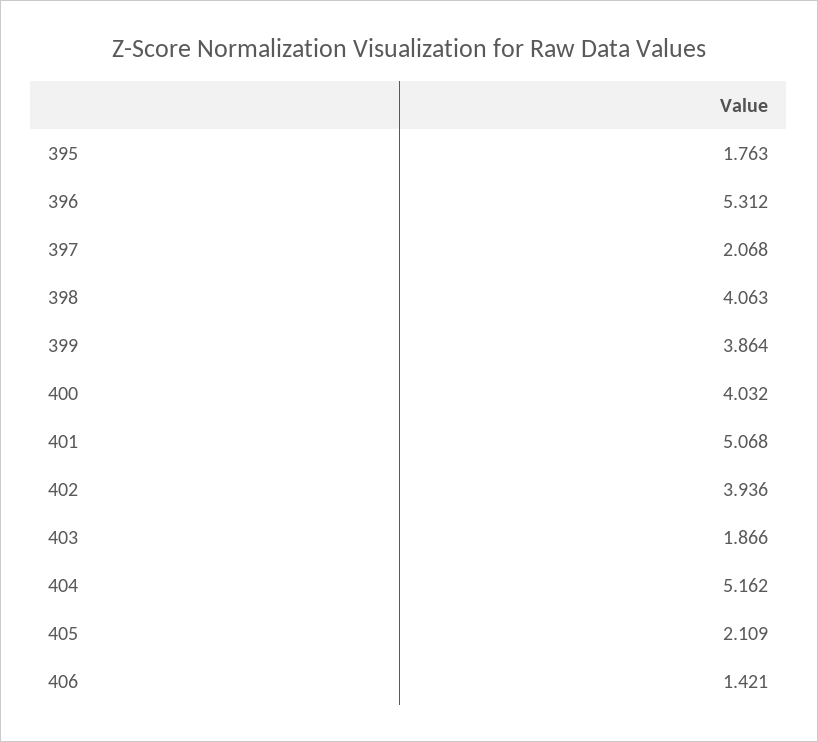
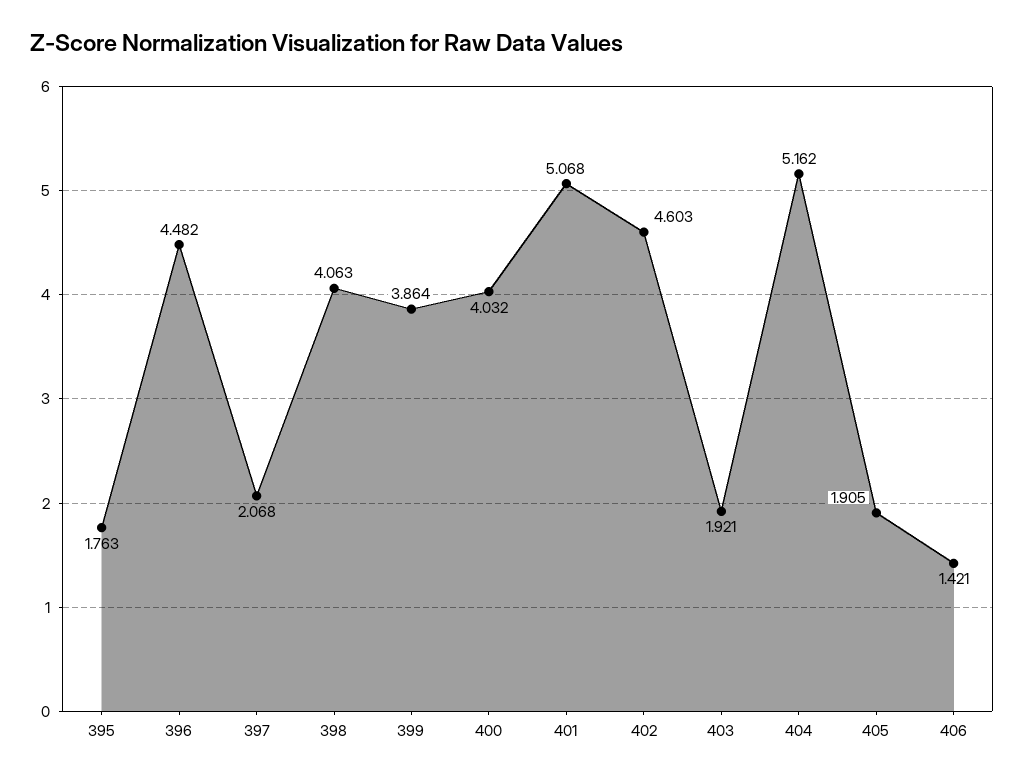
  {
    "395": 1.763,
-   "396": 5.312,
+   "396": 4.482,
    "397": 2.068,
    "398": 4.063,
    "399": 3.864,
    "400": 4.032,
    "401": 5.068,
-   "402": 3.936,
+   "402": 4.603,
-   "403": 1.866,
+   "403": 1.921,
    "404": 5.162,
-   "405": 2.109,
+   "405": 1.905,
    "406": 1.421
  }

